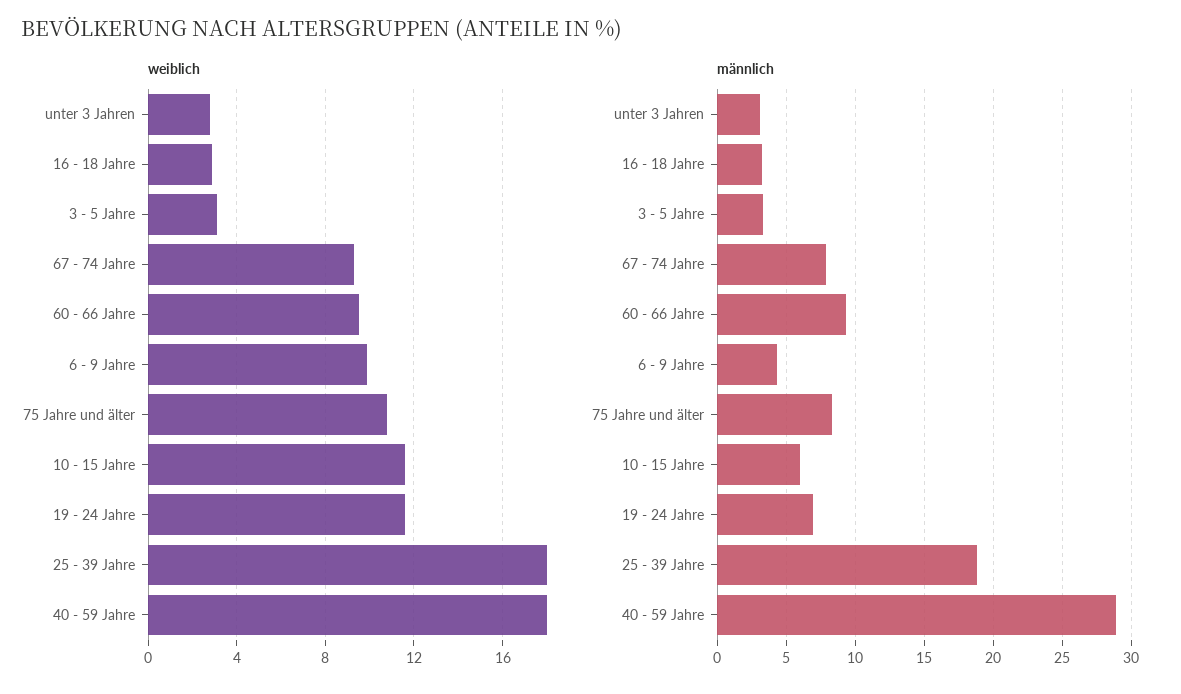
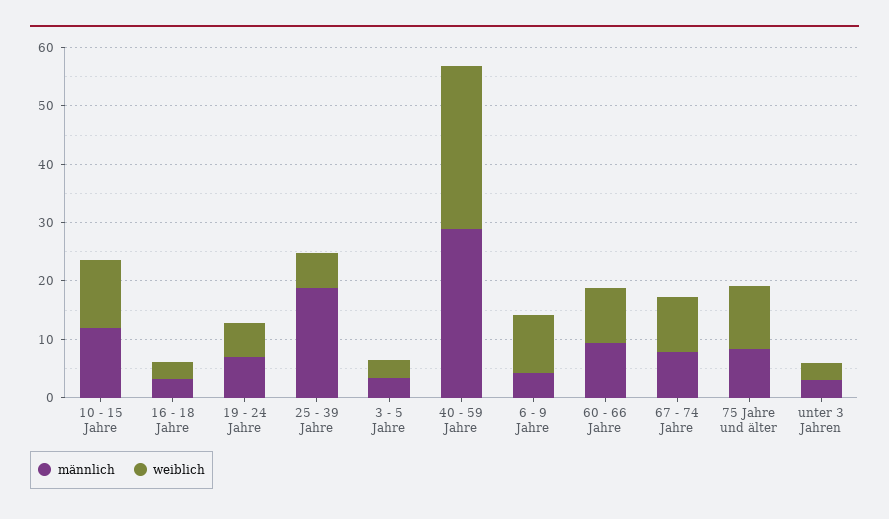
  {
    "weiblich": {
      "unter 3 Jahren": 3,
      "16 - 18 Jahre": 3,
      "3 - 5 Jahre": 3,
      "67 - 74 Jahre": 9.5,
      "60 - 66 Jahre": 9.5,
      "6 - 9 Jahre": 10,
      "75 Jahre und älter": 11,
      "10 - 15 Jahre": 11.5,
-     "19 - 24 Jahre": 11.5,
+     "19 - 24 Jahre": 6,
-     "25 - 39 Jahre": 18,
+     "25 - 39 Jahre": 6,
-     "40 - 59 Jahre": 18
+     "40 - 59 Jahre": 28
    },
    "männlich": {
      "unter 3 Jahren": 3,
      "16 - 18 Jahre": 3,
      "3 - 5 Jahre": 3.5,
      "67 - 74 Jahre": 8,
      "60 - 66 Jahre": 9.5,
      "6 - 9 Jahre": 4.5,
      "75 Jahre und älter": 8.5,
-     "10 - 15 Jahre": 6,
+     "10 - 15 Jahre": 12,
      "19 - 24 Jahre": 7,
      "25 - 39 Jahre": 19,
      "40 - 59 Jahre": 29
    }
  }

